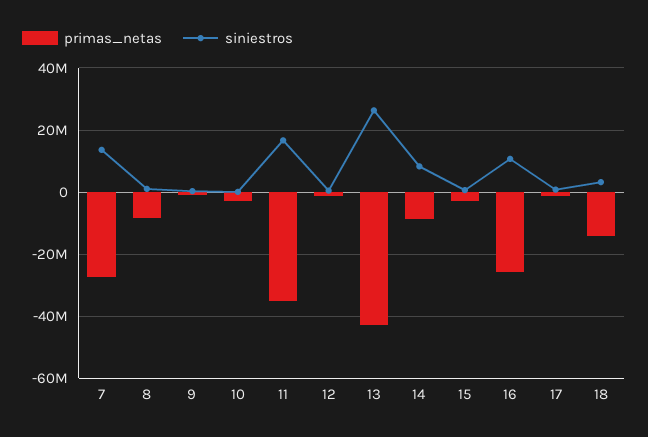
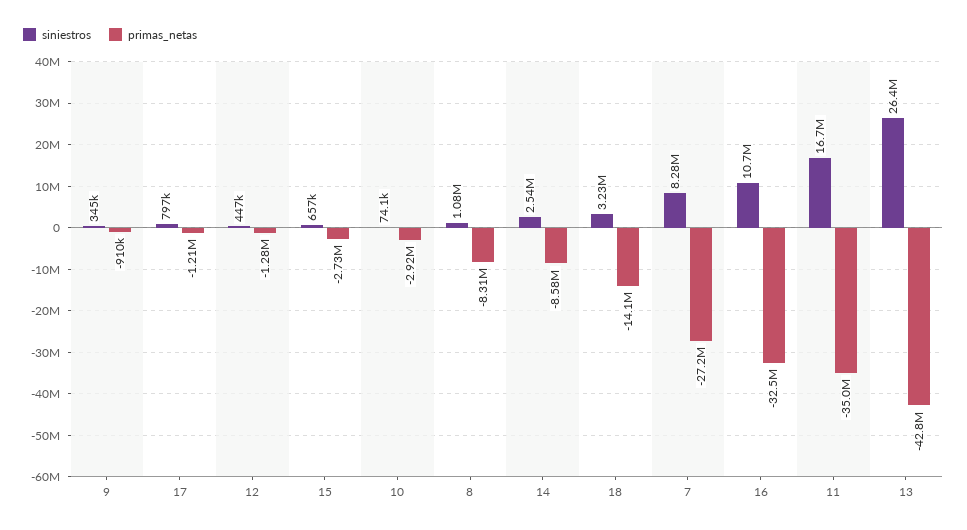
  {
    "primas_netas": {
      "7": -27200000,
      "8": -8310000,
      "9": -910000,
      "10": -2920000,
      "11": -35000000,
      "12": -1280000,
      "13": -42800000,
      "14": -8580000,
      "15": -2730000,
-     "16": -26000000,
+     "16": -32500000,
      "17": -1210000,
      "18": -14100000
    },
    "siniestros": {
-     "7": 14000000,
+     "7": 8280000,
      "8": 1080000,
      "9": 345000,
      "10": 74100,
      "11": 16700000,
      "12": 447000,
      "13": 26400000,
-     "14": 8000000,
+     "14": 2540000,
      "15": 657000,
      "16": 10700000,
      "17": 797000,
      "18": 3230000
    }
  }

